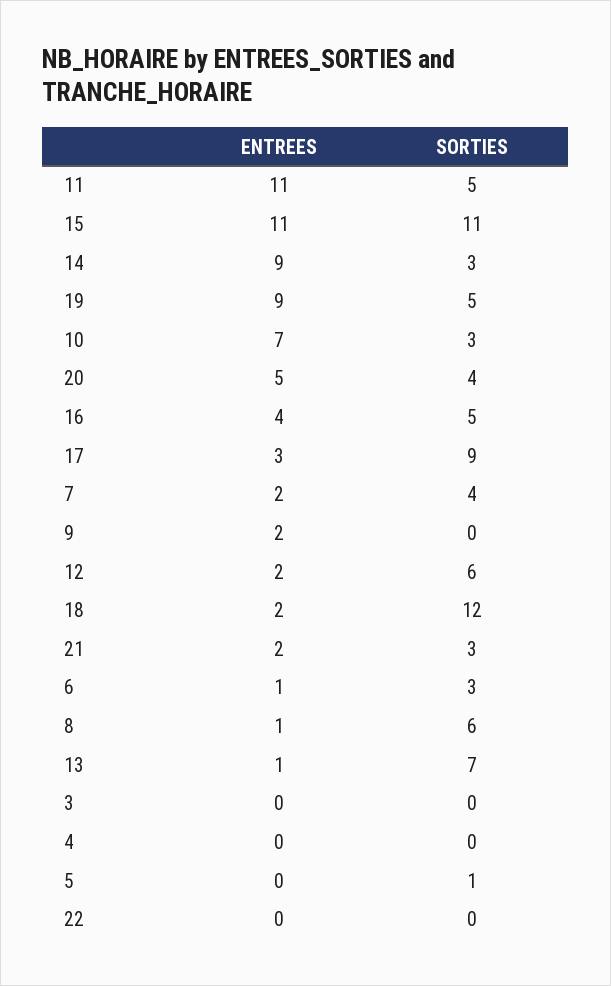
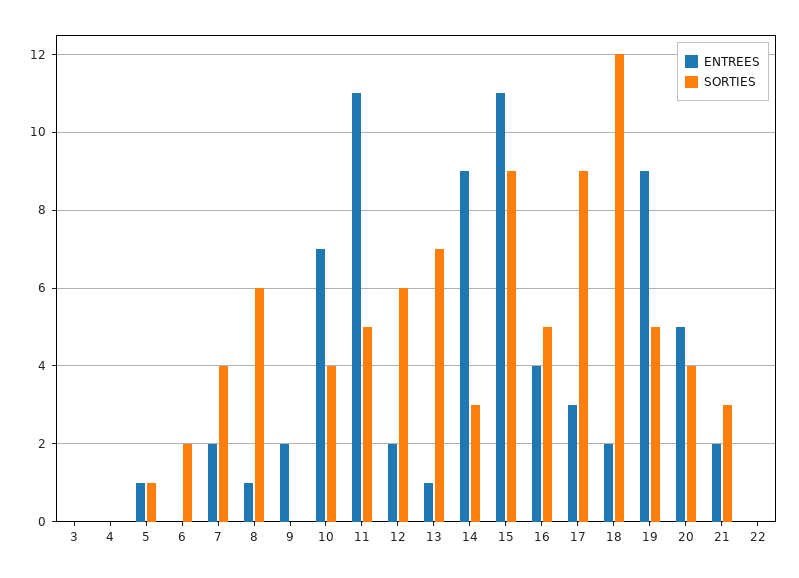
  {
    "ENTREES": {
      "11": 11,
      "15": 11,
      "14": 9,
      "19": 9,
      "10": 7,
      "20": 5,
      "16": 4,
      "17": 3,
      "7": 2,
      "9": 2,
      "12": 2,
      "18": 2,
      "21": 2,
-     "6": 1,
+     "6": 0,
      "8": 1,
      "13": 1,
      "3": 0,
      "4": 0,
-     "5": 0,
+     "5": 1,
      "22": 0
    },
    "SORTIES": {
      "11": 5,
-     "15": 11,
+     "15": 9,
      "14": 3,
      "19": 5,
-     "10": 3,
+     "10": 4,
      "20": 4,
      "16": 5,
      "17": 9,
      "7": 4,
      "9": 0,
      "12": 6,
      "18": 12,
      "21": 3,
-     "6": 3,
+     "6": 2,
      "8": 6,
      "13": 7,
      "3": 0,
      "4": 0,
      "5": 1,
      "22": 0
    }
  }

